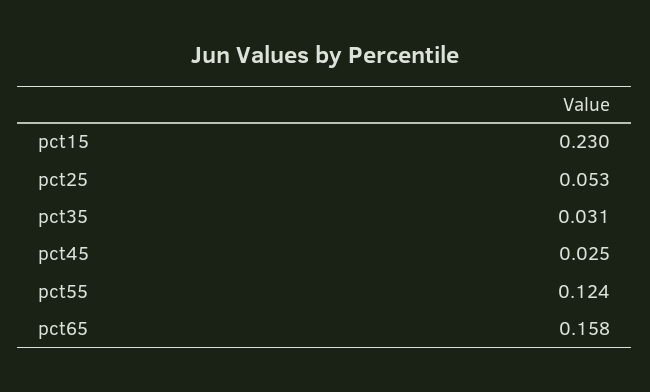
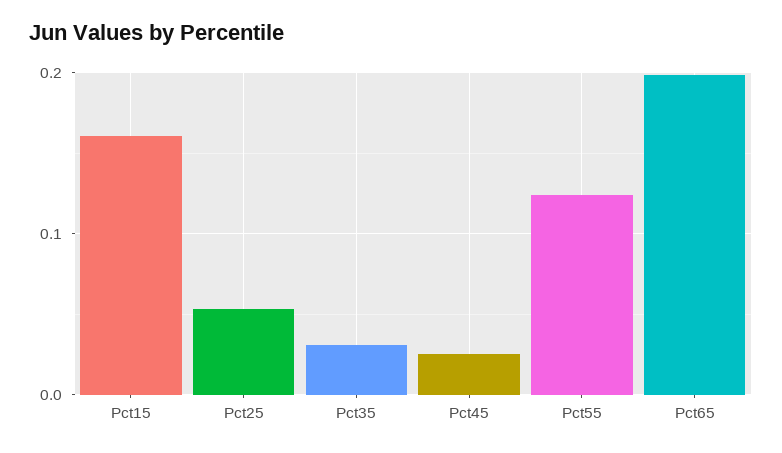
  {
-   "pct15": 0.23,
+   "pct15": 0.16,
    "pct25": 0.053,
    "pct35": 0.031,
    "pct45": 0.025,
    "pct55": 0.124,
-   "pct65": 0.158
+   "pct65": 0.2
  }

